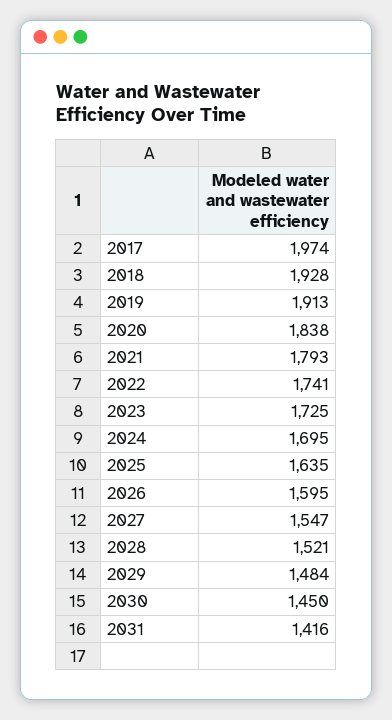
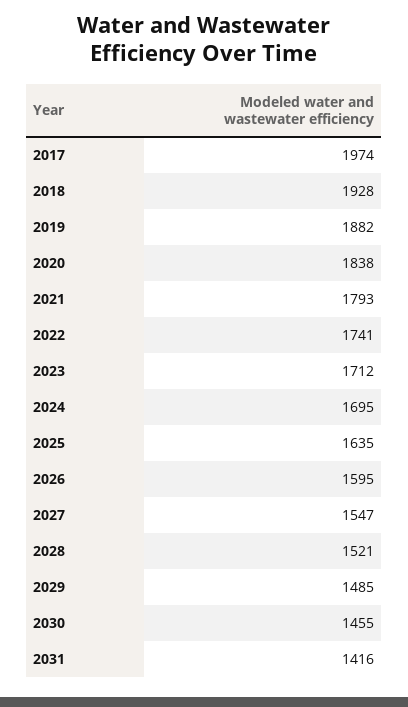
  {
    "2017": 1974,
    "2018": 1928,
-   "2019": 1913,
+   "2019": 1882,
    "2020": 1838,
    "2021": 1793,
    "2022": 1741,
-   "2023": 1725,
+   "2023": 1712,
    "2024": 1695,
    "2025": 1635,
    "2026": 1595,
    "2027": 1547,
    "2028": 1521,
-   "2029": 1484,
+   "2029": 1485,
-   "2030": 1450,
+   "2030": 1455,
    "2031": 1416
  }

